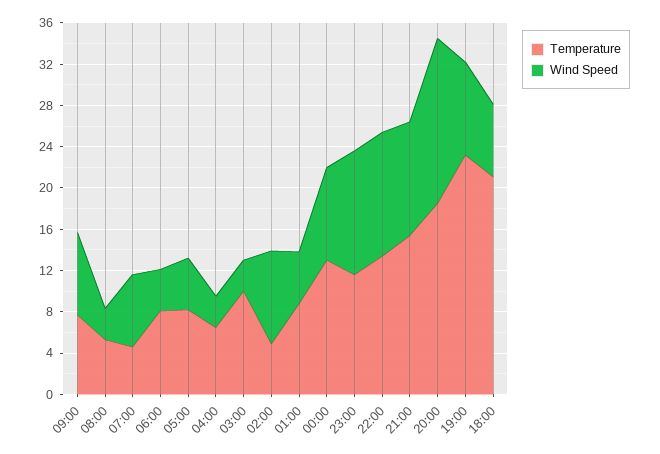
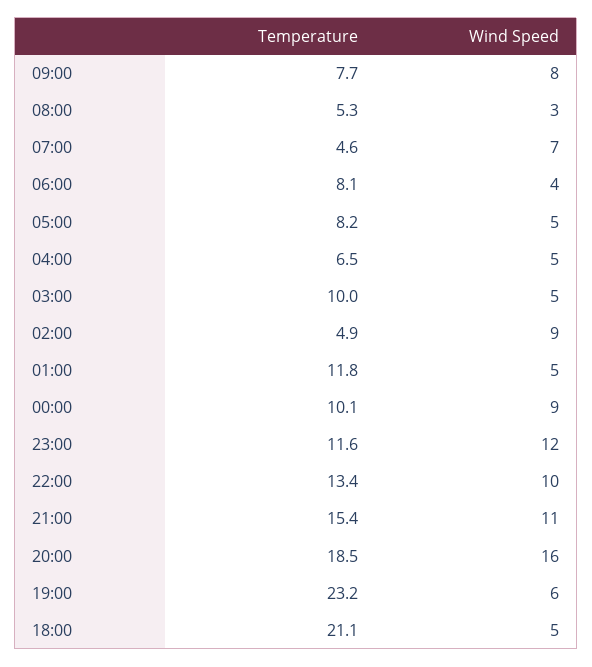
  {
    "Temperature": {
      "09:00": 7.7,
      "08:00": 5.3,
      "07:00": 4.6,
      "06:00": 8.1,
      "05:00": 8.2,
      "04:00": 6.5,
      "03:00": 10,
      "02:00": 4.9,
-     "01:00": 9,
+     "01:00": 11.8,
-     "00:00": 13,
+     "00:00": 10.1,
      "23:00": 11.6,
      "22:00": 13.4,
      "21:00": 15.4,
      "20:00": 18.5,
      "19:00": 23.2,
      "18:00": 21.1
    },
    "Wind Speed": {
      "09:00": 8,
      "08:00": 3,
      "07:00": 7,
      "06:00": 4,
      "05:00": 5,
-     "04:00": 3,
+     "04:00": 5,
-     "03:00": 3,
+     "03:00": 5,
      "02:00": 9,
      "01:00": 5,
      "00:00": 9,
      "23:00": 12,
-     "22:00": 12,
+     "22:00": 10,
      "21:00": 11,
      "20:00": 16,
-     "19:00": 9,
+     "19:00": 6,
-     "18:00": 7
+     "18:00": 5
    }
  }

